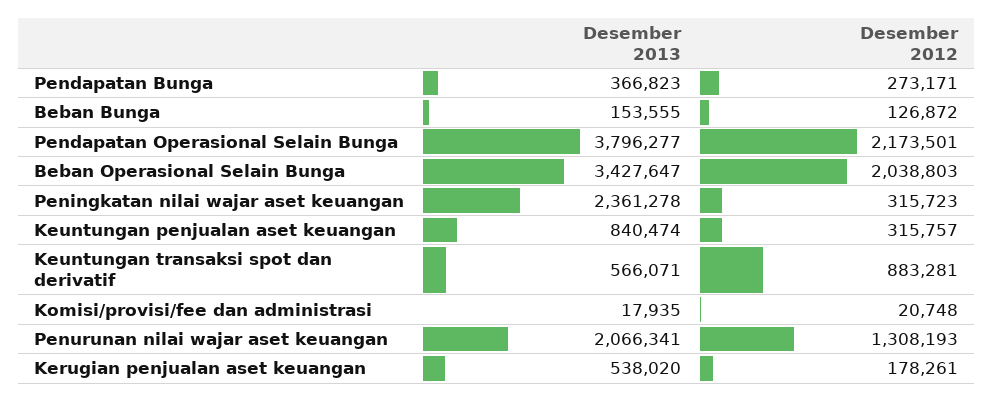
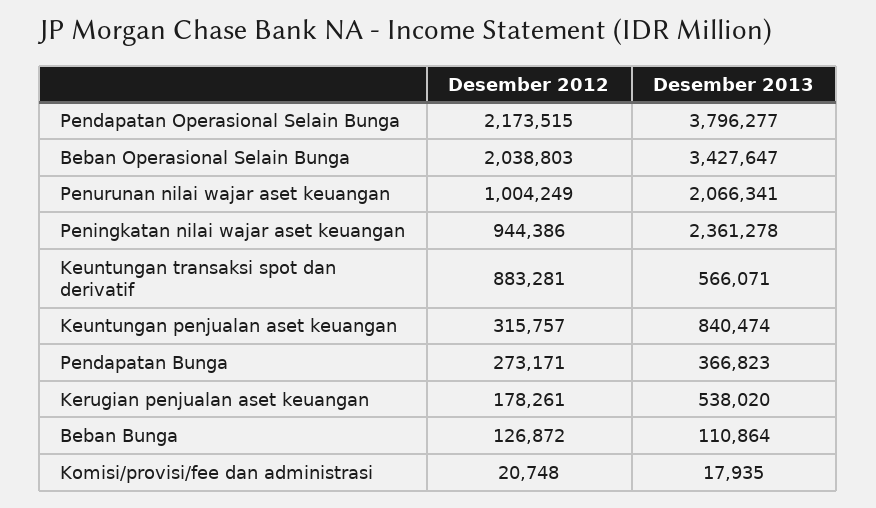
  {
    "Desember 2013": {
      "Pendapatan Bunga": 366823,
-     "Beban Bunga": 153555,
+     "Beban Bunga": 110864,
      "Pendapatan Operasional Selain Bunga": 3796277,
      "Beban Operasional Selain Bunga": 3427647,
      "Peningkatan nilai wajar aset keuangan": 2361278,
      "Keuntungan penjualan aset keuangan": 840474,
      "Keuntungan transaksi spot dan derivatif": 566071,
      "Komisi/provisi/fee dan administrasi": 17935,
      "Penurunan nilai wajar aset keuangan": 2066341,
      "Kerugian penjualan aset keuangan": 538020
    },
    "Desember 2012": {
      "Pendapatan Bunga": 273171,
      "Beban Bunga": 126872,
-     "Pendapatan Operasional Selain Bunga": 2173501,
+     "Pendapatan Operasional Selain Bunga": 2173515,
      "Beban Operasional Selain Bunga": 2038803,
-     "Peningkatan nilai wajar aset keuangan": 315723,
+     "Peningkatan nilai wajar aset keuangan": 944386,
      "Keuntungan penjualan aset keuangan": 315757,
      "Keuntungan transaksi spot dan derivatif": 883281,
      "Komisi/provisi/fee dan administrasi": 20748,
-     "Penurunan nilai wajar aset keuangan": 1308193,
+     "Penurunan nilai wajar aset keuangan": 1004249,
      "Kerugian penjualan aset keuangan": 178261
    }
  }

